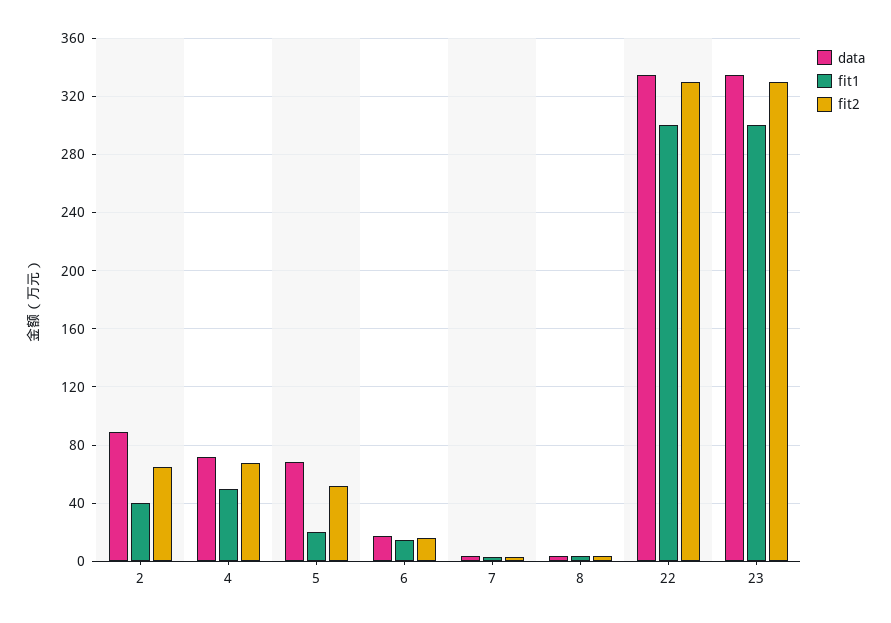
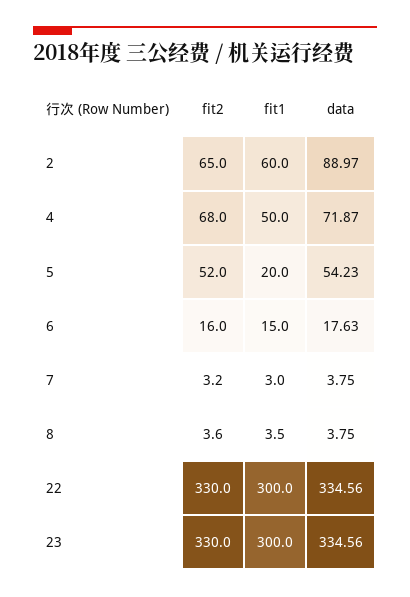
  {
    "data": {
      "2": 88.97,
      "4": 71.87,
-     "5": 70,
+     "5": 54.23,
      "6": 17.63,
      "7": 3.75,
      "8": 3.75,
      "22": 334.56,
      "23": 334.56
    },
    "fit1": {
-     "2": 40,
+     "2": 60,
      "4": 50,
      "5": 20,
      "6": 15,
      "7": 3,
      "8": 3.5,
      "22": 300,
      "23": 300
    },
    "fit2": {
      "2": 65,
      "4": 68,
      "5": 52,
      "6": 16,
      "7": 3.2,
      "8": 3.6,
      "22": 330,
      "23": 330
    }
  }

